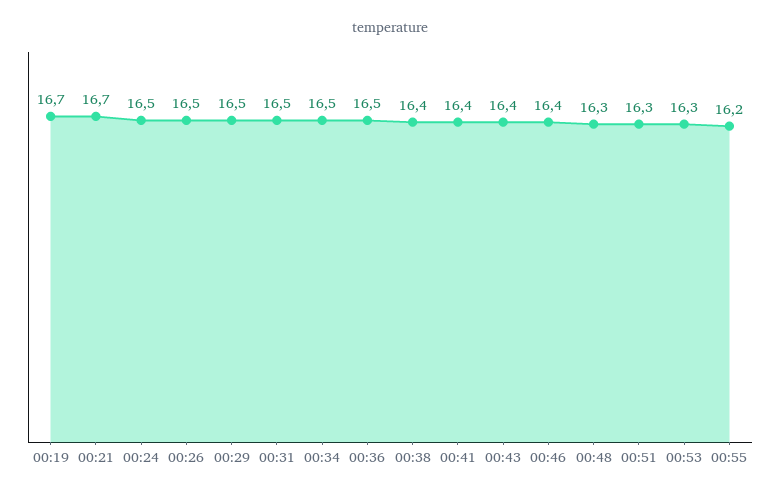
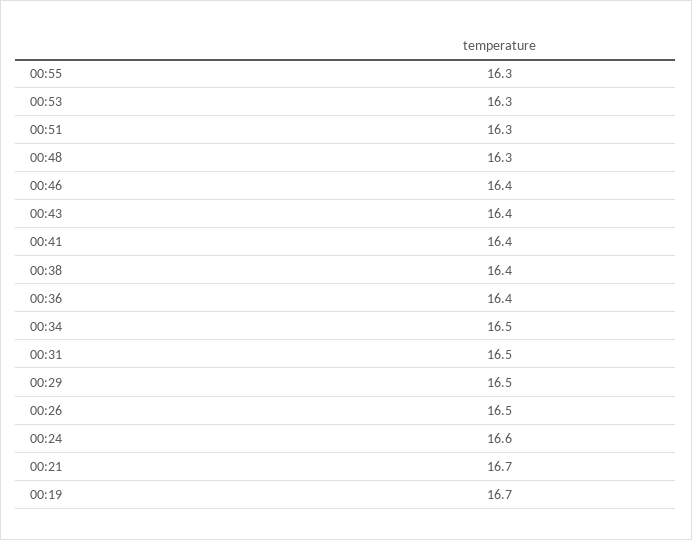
  {
    "00:19": 16.7,
    "00:21": 16.7,
-   "00:24": 16.5,
+   "00:24": 16.6,
    "00:26": 16.5,
    "00:29": 16.5,
    "00:31": 16.5,
    "00:34": 16.5,
-   "00:36": 16.5,
+   "00:36": 16.4,
    "00:38": 16.4,
    "00:41": 16.4,
    "00:43": 16.4,
    "00:46": 16.4,
    "00:48": 16.3,
    "00:51": 16.3,
    "00:53": 16.3,
-   "00:55": 16.2
+   "00:55": 16.3
  }

